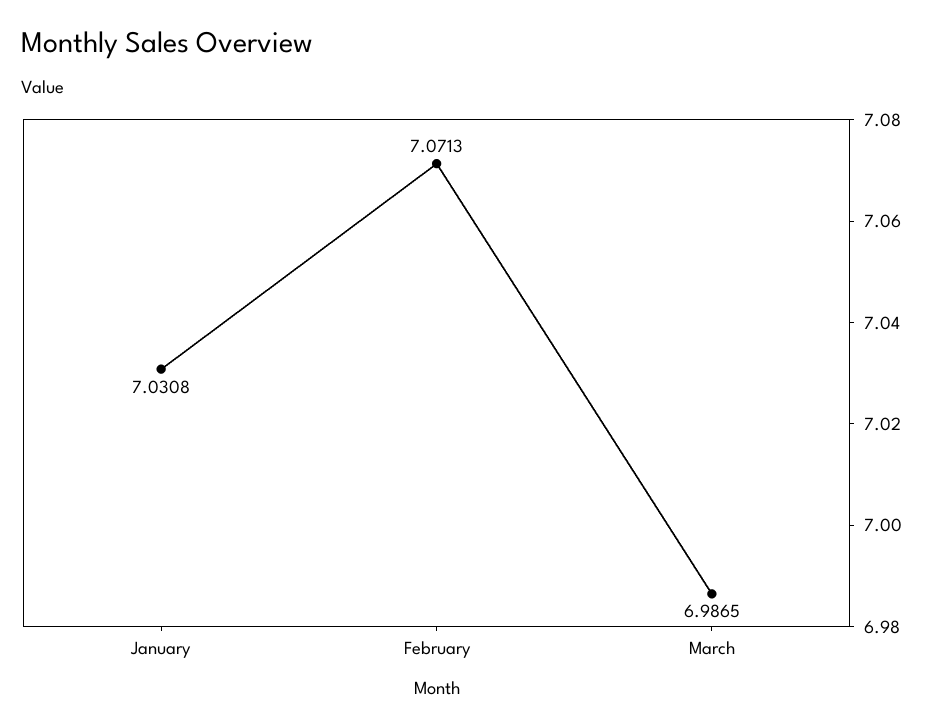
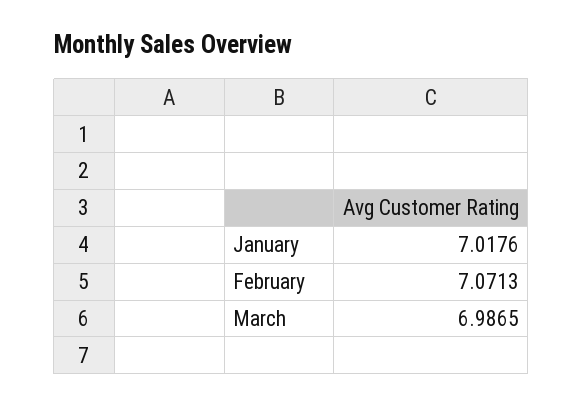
  {
-   "January": 7.0308,
+   "January": 7.0176,
    "February": 7.0713,
    "March": 6.9865
  }

